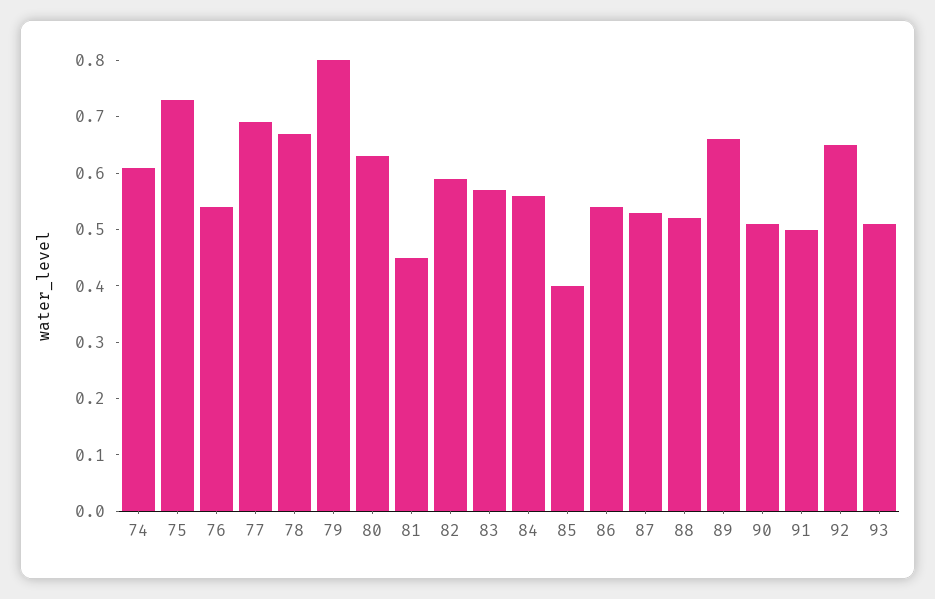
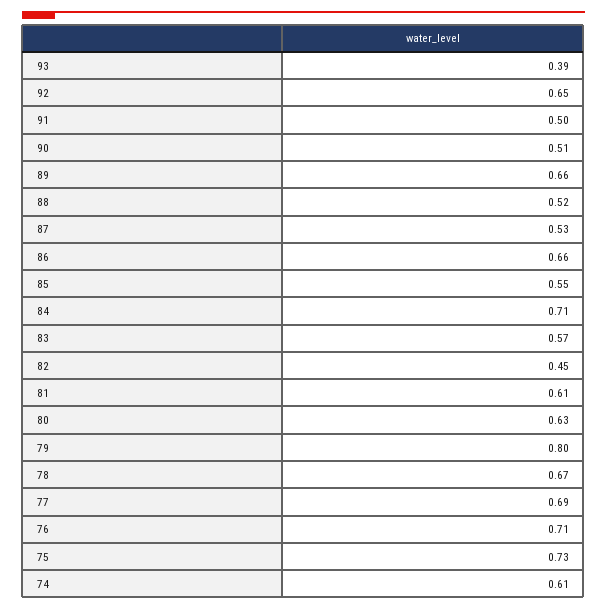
  {
    "74": 0.61,
    "75": 0.73,
-   "76": 0.55,
+   "76": 0.71,
    "77": 0.69,
    "78": 0.67,
    "79": 0.8,
    "80": 0.63,
-   "81": 0.45,
+   "81": 0.61,
-   "82": 0.6,
+   "82": 0.45,
    "83": 0.57,
-   "84": 0.55,
+   "84": 0.71,
-   "85": 0.4,
+   "85": 0.55,
-   "86": 0.55,
+   "86": 0.66,
    "87": 0.53,
    "88": 0.52,
    "89": 0.66,
    "90": 0.51,
    "91": 0.5,
    "92": 0.65,
-   "93": 0.5
+   "93": 0.39
  }

